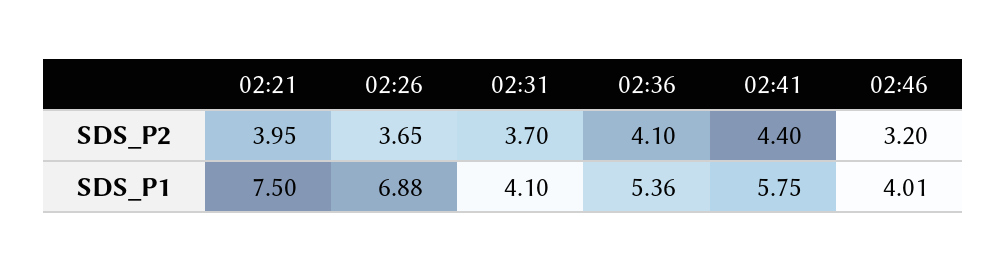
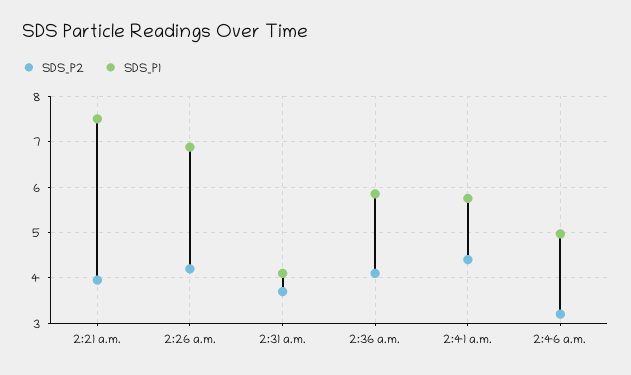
  {
    "SDS_P2": {
      "02:21": 3.95,
-     "02:26": 3.65,
+     "02:26": 4.2,
      "02:31": 3.7,
      "02:36": 4.1,
      "02:41": 4.4,
      "02:46": 3.2
    },
    "SDS_P1": {
      "02:21": 7.5,
      "02:26": 6.88,
      "02:31": 4.1,
-     "02:36": 5.36,
+     "02:36": 5.8,
      "02:41": 5.75,
-     "02:46": 4.01
+     "02:46": 5
    }
  }

